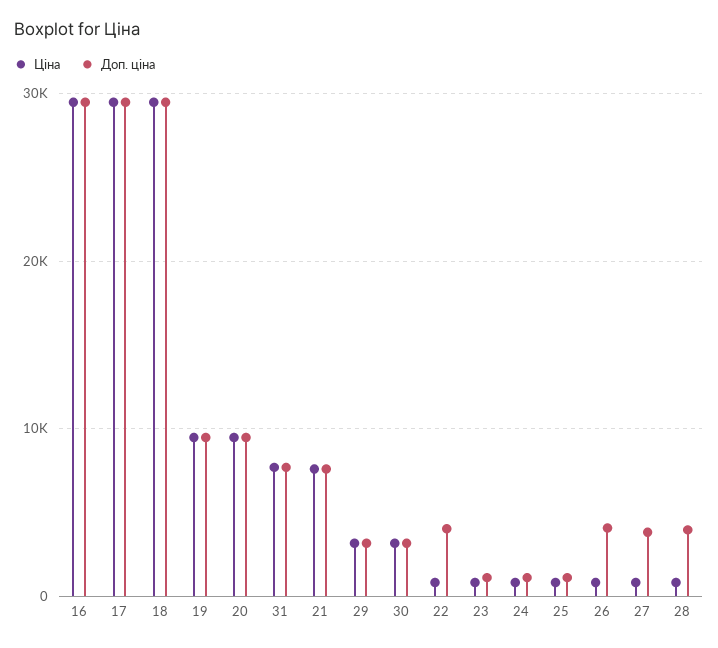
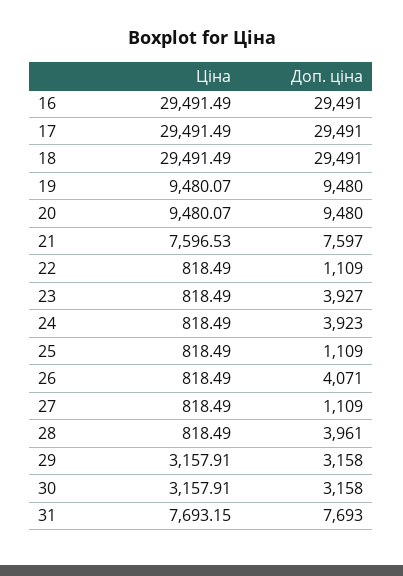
  {
    "Ціна": {
      "16": 29491.49,
      "17": 29491.49,
      "18": 29491.49,
      "19": 9480.07,
      "20": 9480.07,
      "31": 7693.15,
      "21": 7596.53,
      "29": 3157.91,
      "30": 3157.91,
      "22": 818.49,
      "23": 818.49,
      "24": 818.49,
      "25": 818.49,
      "26": 818.49,
      "27": 818.49,
      "28": 818.49
    },
    "Доп. ціна": {
      "16": 29491,
      "17": 29491,
      "18": 29491,
      "19": 9480,
      "20": 9480,
      "31": 7693,
      "21": 7597,
      "29": 3158,
      "30": 3158,
-     "22": 4000,
+     "22": 1109,
-     "23": 1000,
+     "23": 3927,
-     "24": 1000,
+     "24": 3923,
      "25": 1109,
      "26": 4071,
-     "27": 4000,
+     "27": 1109,
      "28": 3961
    }
  }

